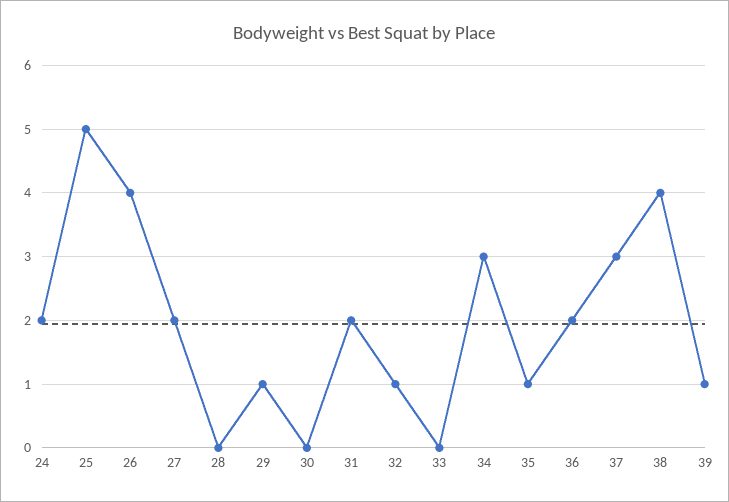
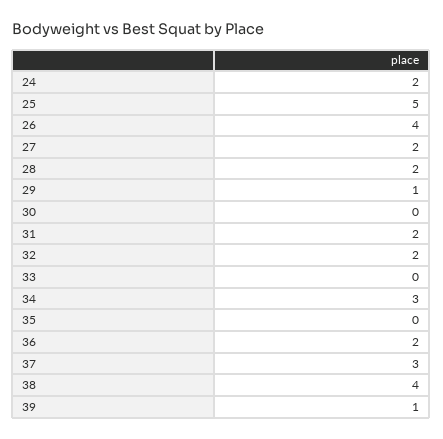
  {
    "24": 2,
    "25": 5,
    "26": 4,
    "27": 2,
-   "28": 0,
+   "28": 2,
    "29": 1,
    "30": 0,
    "31": 2,
-   "32": 1,
+   "32": 2,
    "33": 0,
    "34": 3,
-   "35": 1,
+   "35": 0,
    "36": 2,
    "37": 3,
    "38": 4,
    "39": 1
  }

